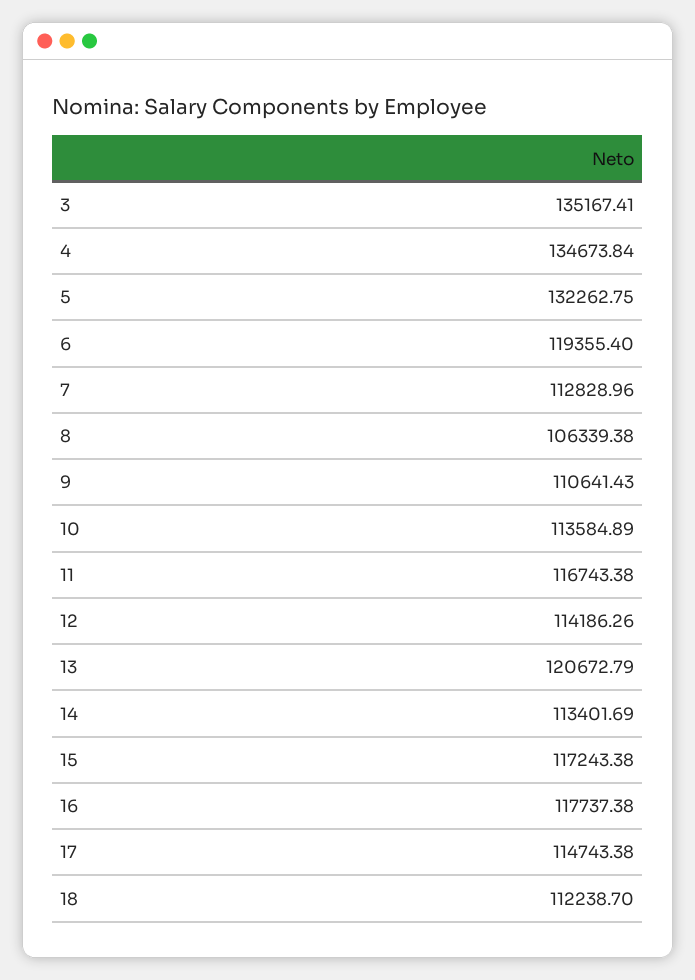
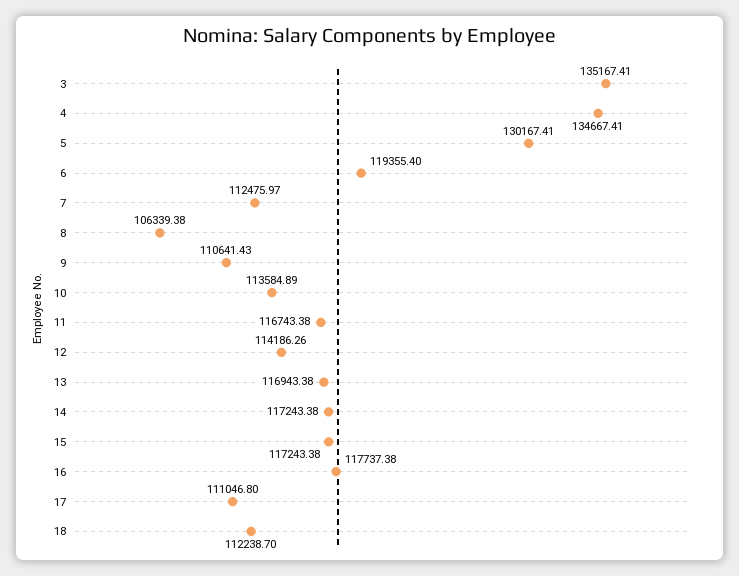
  {
    "3": 135167.41,
-   "4": 134673.84,
+   "4": 134667.41,
-   "5": 132262.75,
+   "5": 130167.41,
    "6": 119355.4,
-   "7": 112828.96,
+   "7": 112475.97,
    "8": 106339.38,
    "9": 110641.43,
    "10": 113584.89,
    "11": 116743.38,
    "12": 114186.26,
-   "13": 120672.79,
+   "13": 116943.38,
-   "14": 113401.69,
+   "14": 117243.38,
    "15": 117243.38,
    "16": 117737.38,
-   "17": 114743.38,
+   "17": 111046.8,
    "18": 112238.7
  }

